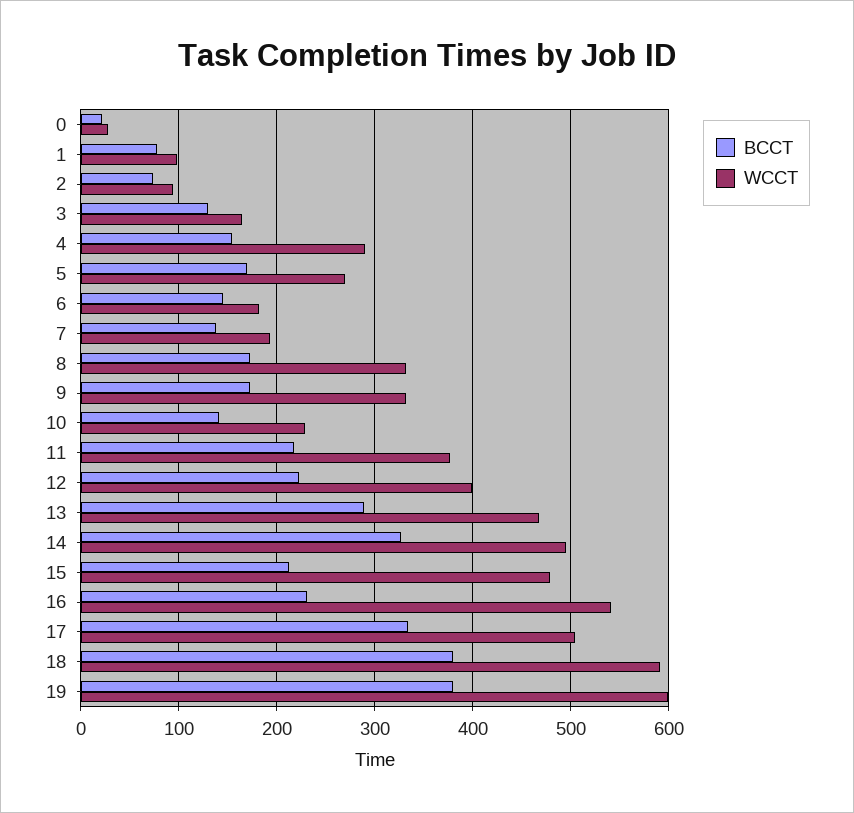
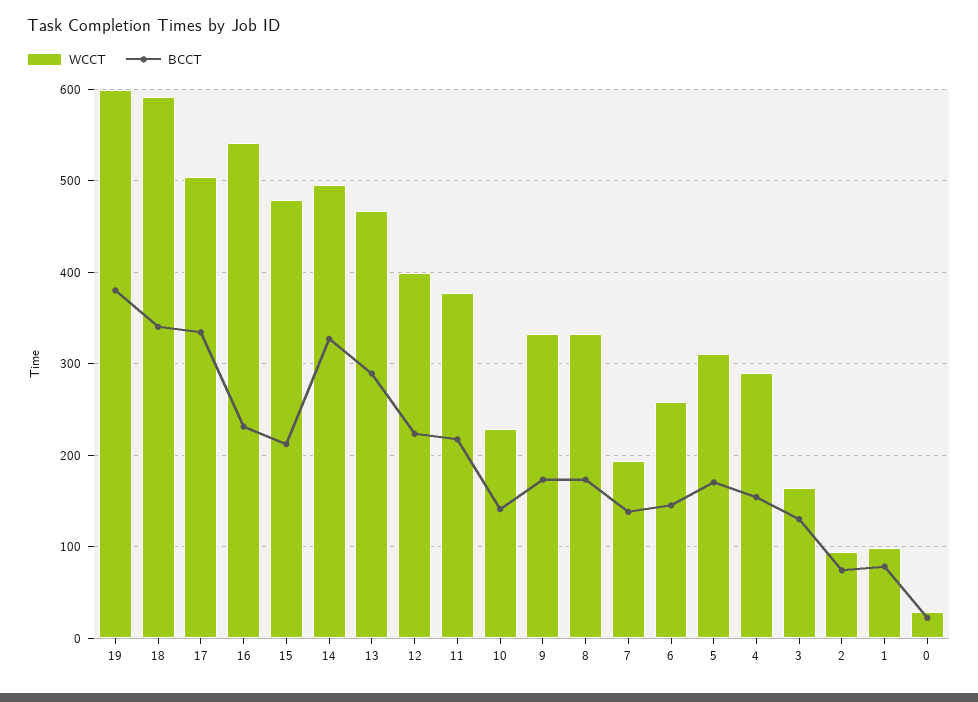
  {
    "BCCT": {
      "0": 20,
      "1": 80,
      "2": 70,
      "3": 130,
      "4": 150,
      "5": 170,
      "6": 150,
      "7": 140,
      "8": 170,
      "9": 170,
      "10": 140,
      "11": 220,
      "12": 220,
      "13": 290,
      "14": 330,
      "15": 210,
      "16": 230,
      "17": 330,
-     "18": 380,
+     "18": 340,
      "19": 380
    },
    "WCCT": {
      "0": 30,
      "1": 100,
      "2": 90,
      "3": 160,
      "4": 290,
-     "5": 270,
+     "5": 310,
-     "6": 180,
+     "6": 260,
      "7": 190,
      "8": 330,
      "9": 330,
      "10": 230,
      "11": 380,
      "12": 400,
      "13": 470,
      "14": 500,
      "15": 480,
      "16": 540,
      "17": 500,
      "18": 590,
      "19": 600
    }
  }

